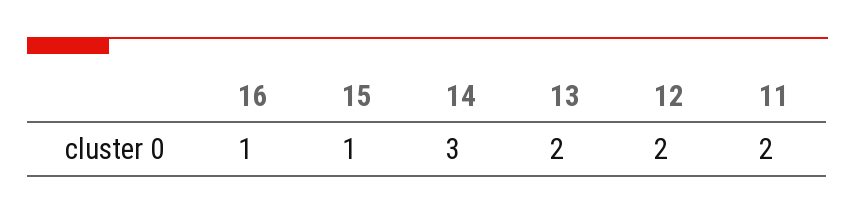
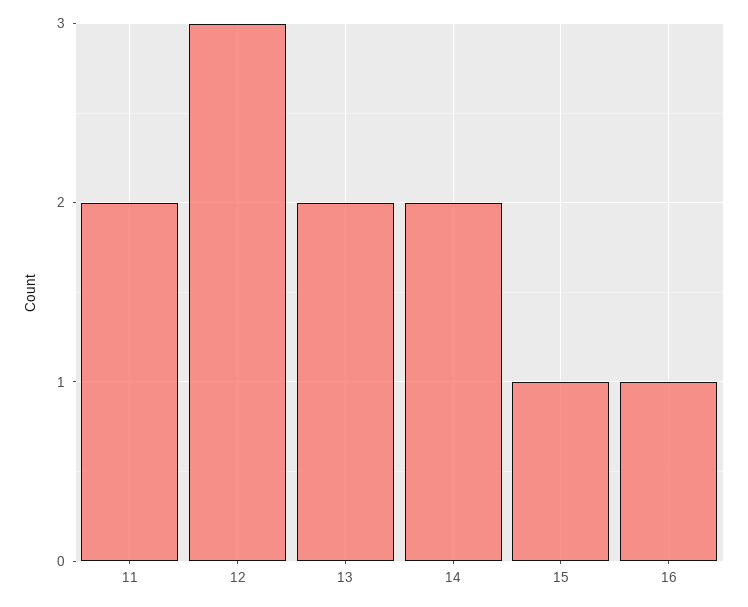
  {
    "16": 1,
    "15": 1,
-   "14": 3,
+   "14": 2,
    "13": 2,
-   "12": 2,
+   "12": 3,
    "11": 2
  }

